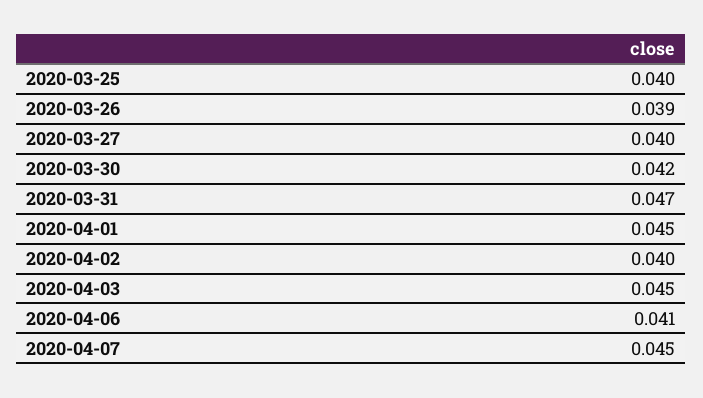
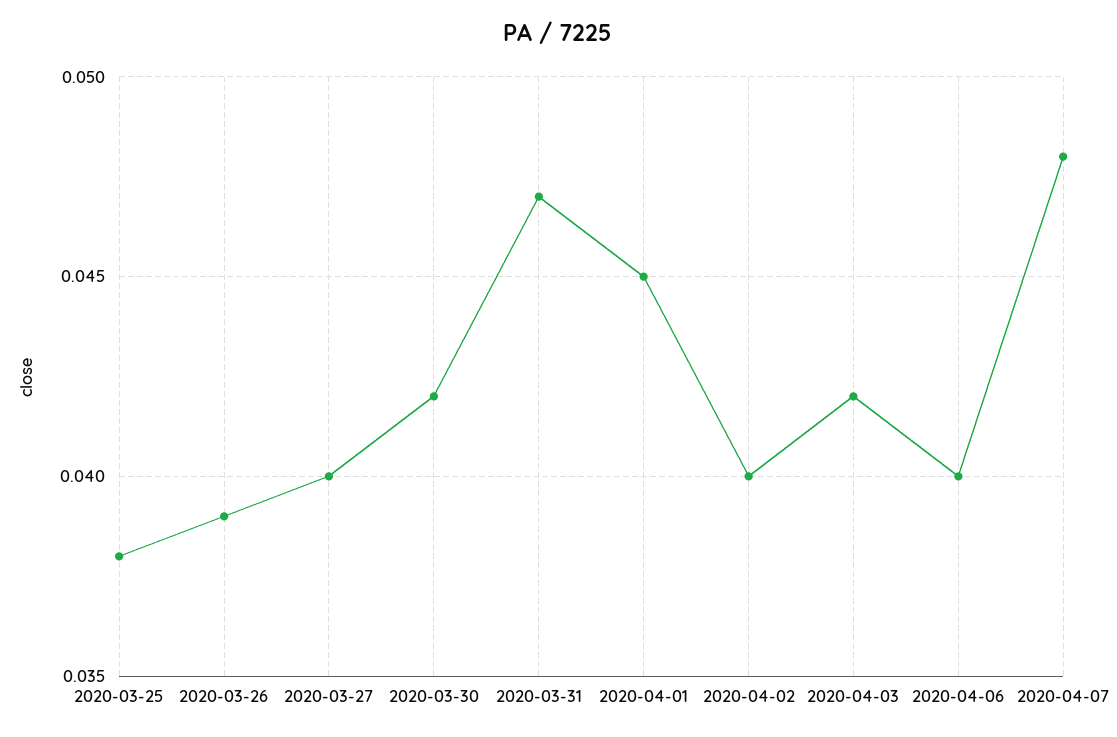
  {
-   "2020-03-25": 0.04,
+   "2020-03-25": 0.038,
    "2020-03-26": 0.039,
    "2020-03-27": 0.04,
    "2020-03-30": 0.042,
    "2020-03-31": 0.047,
    "2020-04-01": 0.045,
    "2020-04-02": 0.04,
-   "2020-04-03": 0.045,
+   "2020-04-03": 0.042,
-   "2020-04-06": 0.041,
+   "2020-04-06": 0.04,
-   "2020-04-07": 0.045
+   "2020-04-07": 0.048
  }

